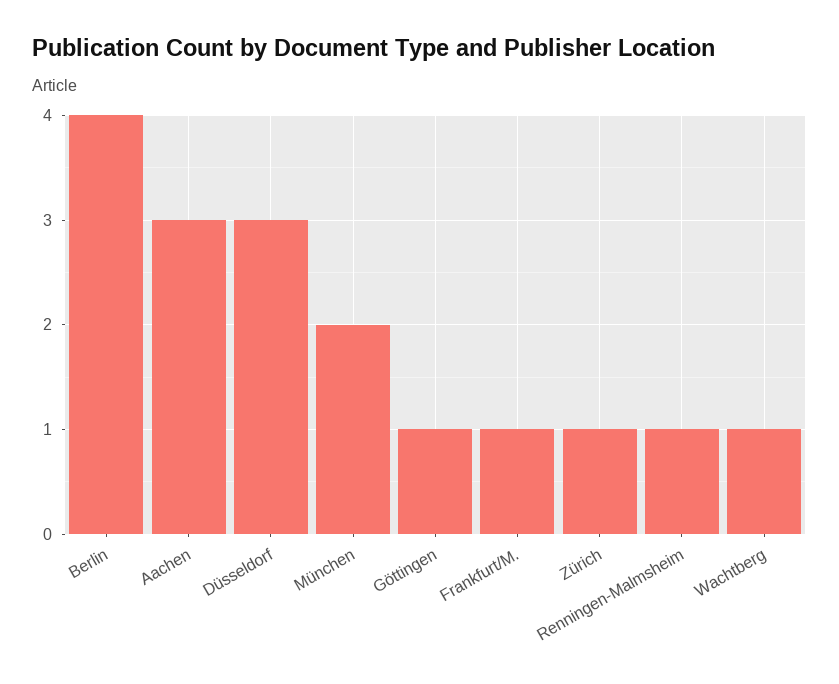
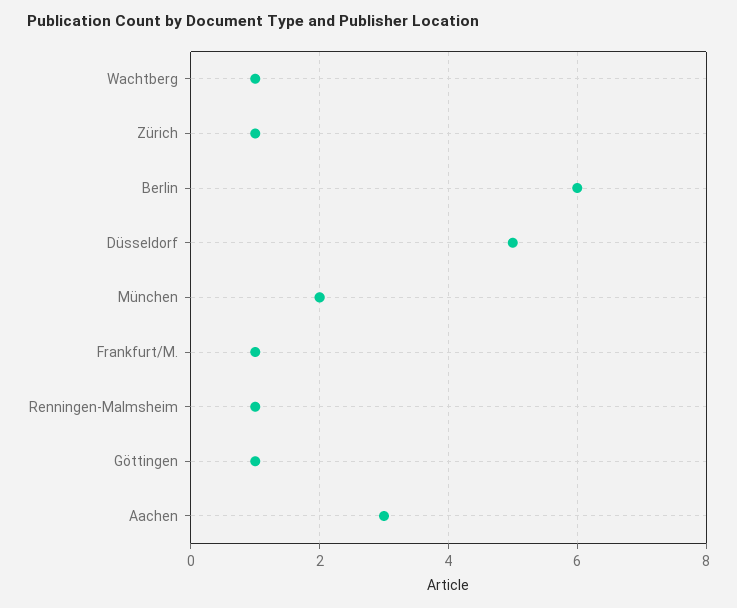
  {
-   "Berlin": 4,
+   "Berlin": 6,
    "Aachen": 3,
-   "Düsseldorf": 3,
+   "Düsseldorf": 5,
    "München": 2,
    "Göttingen": 1,
    "Frankfurt/M.": 1,
    "Zürich": 1,
    "Renningen-Malmsheim": 1,
    "Wachtberg": 1
  }

